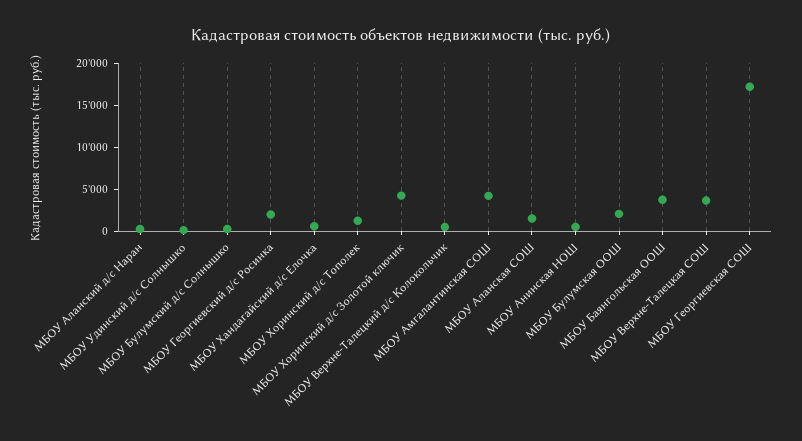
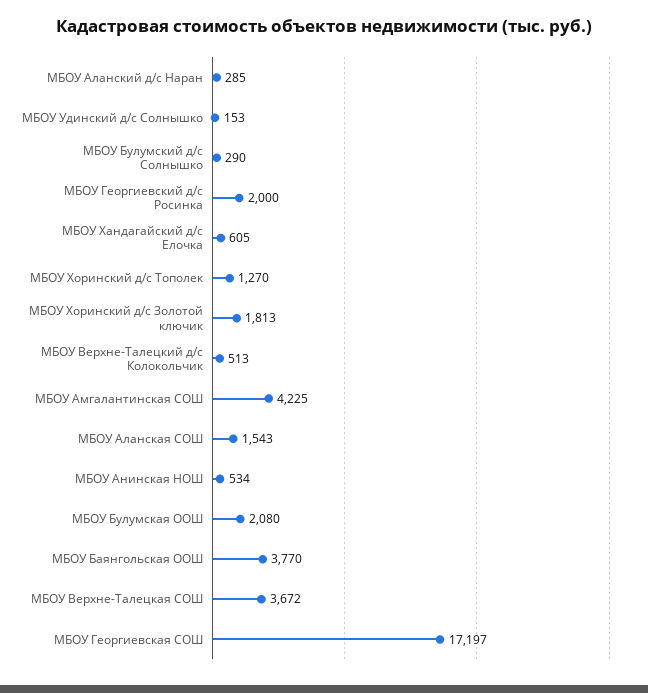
  {
    "МБОУ Аланский д/с Наран": 285,
    "МБОУ Удинский д/с Солнышко": 153,
    "МБОУ Булумский д/с Солнышко": 290,
    "МБОУ Георгиевский д/с Росинка": 2000,
    "МБОУ Хандагайский д/с Елочка": 605,
    "МБОУ Хоринский д/с Тополек": 1270,
-   "МБОУ Хоринский д/с Золотой ключик": 4000,
+   "МБОУ Хоринский д/с Золотой ключик": 1813,
    "МБОУ Верхне-Талецкий д/с Колокольчик": 513,
    "МБОУ Амгалантинская СОШ": 4225,
    "МБОУ Аланская СОШ": 1543,
    "МБОУ Анинская НОШ": 534,
    "МБОУ Булумская ООШ": 2080,
    "МБОУ Баянгольская ООШ": 3770,
    "МБОУ Верхне-Талецкая СОШ": 3672,
    "МБОУ Георгиевская СОШ": 17197
  }

